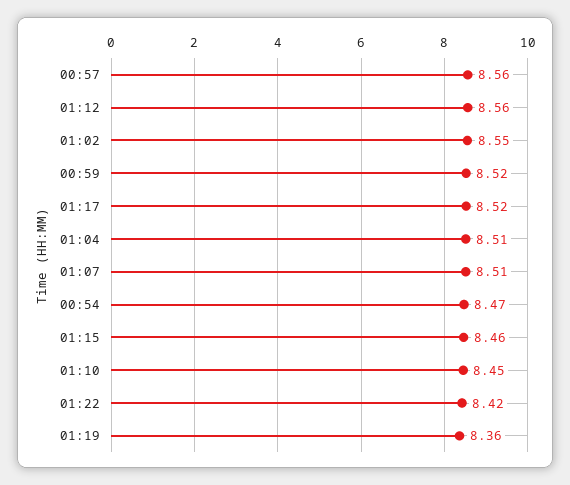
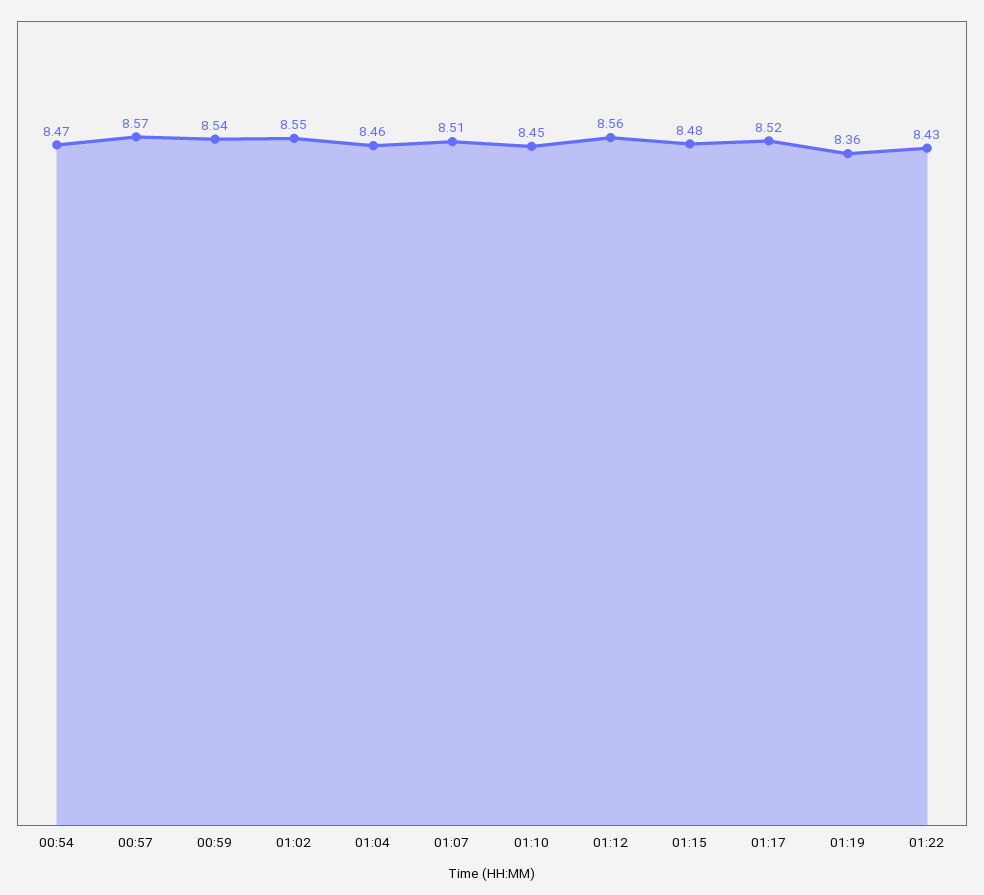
  {
-   "00:57": 8.56,
+   "00:57": 8.57,
    "01:12": 8.56,
    "01:02": 8.55,
-   "00:59": 8.52,
+   "00:59": 8.54,
    "01:17": 8.52,
-   "01:04": 8.51,
+   "01:04": 8.46,
    "01:07": 8.51,
    "00:54": 8.47,
-   "01:15": 8.46,
+   "01:15": 8.48,
    "01:10": 8.45,
-   "01:22": 8.42,
+   "01:22": 8.43,
    "01:19": 8.36
  }

